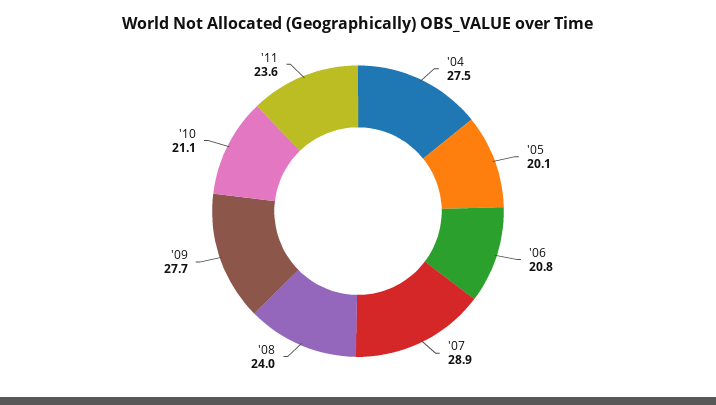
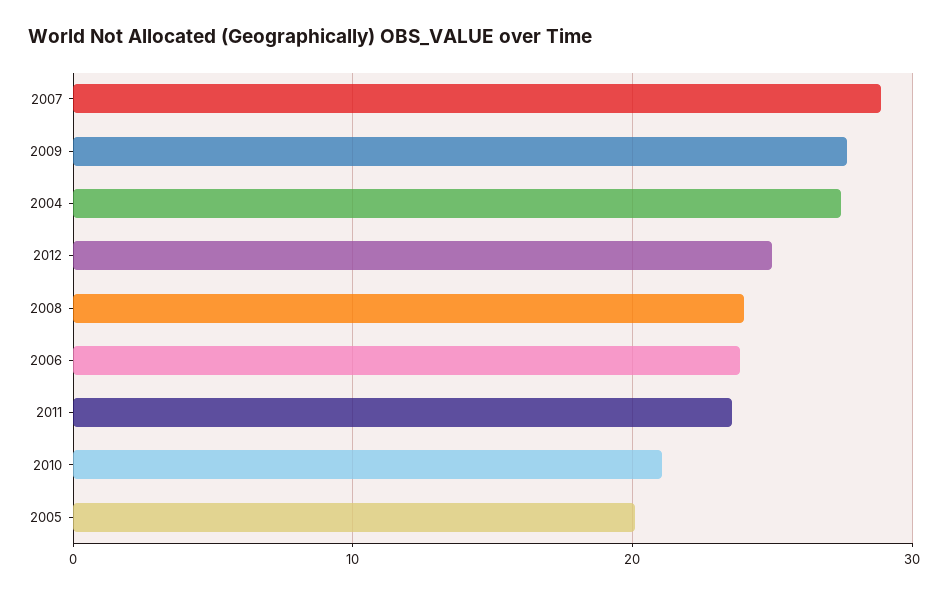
  {
    "'04": 27.5,
    "'05": 20.1,
-   "'06": 20.8,
+   "'06": 24,
    "'07": 28.9,
    "'08": 24,
    "'09": 27.7,
    "'10": 21.1,
-   "'11": 23.6
+   "'11": 23.6,
+   "2012": 25
  }

